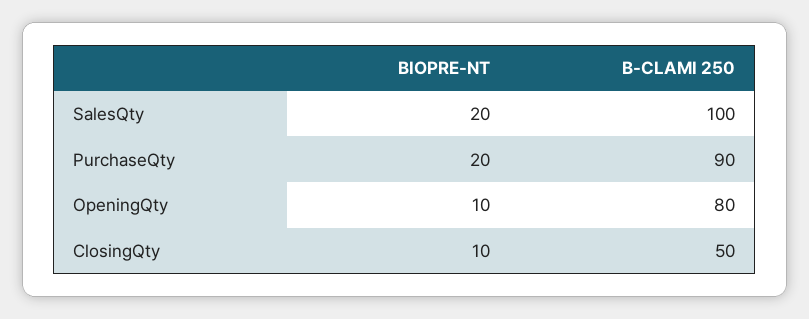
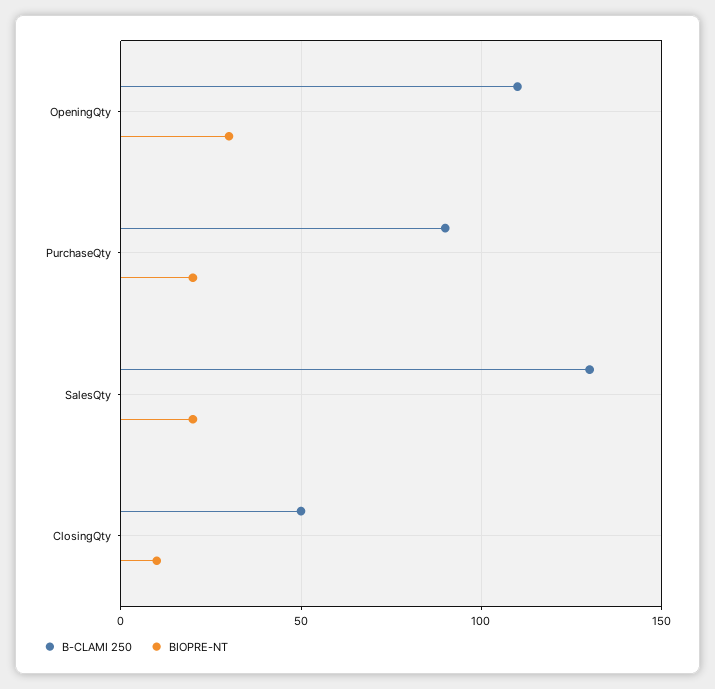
  {
    "BIOPRE-NT": {
      "SalesQty": 20,
      "PurchaseQty": 20,
-     "OpeningQty": 10,
+     "OpeningQty": 30,
      "ClosingQty": 10
    },
    "B-CLAMI 250": {
-     "SalesQty": 100,
+     "SalesQty": 130,
      "PurchaseQty": 90,
-     "OpeningQty": 80,
+     "OpeningQty": 110,
      "ClosingQty": 50
    }
  }

